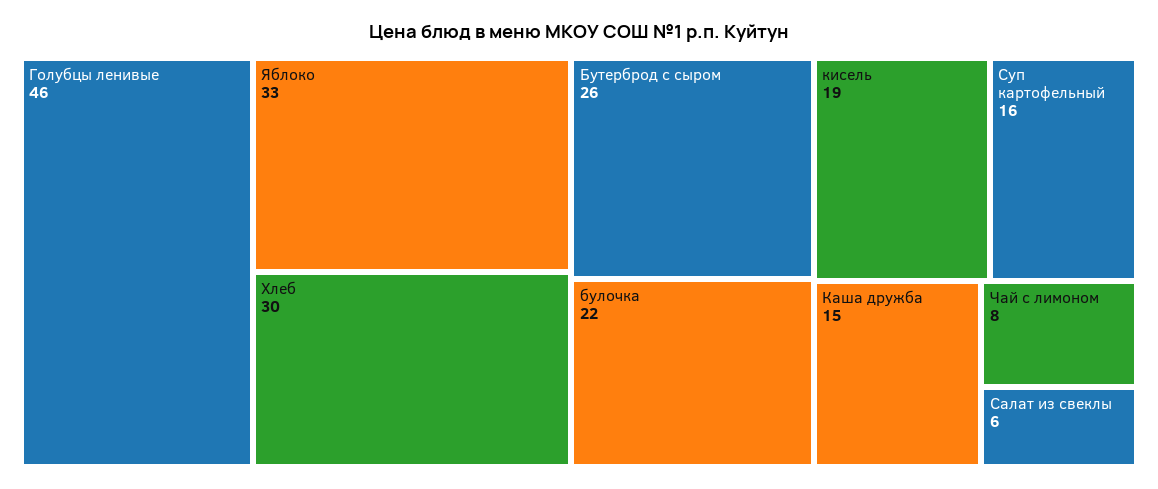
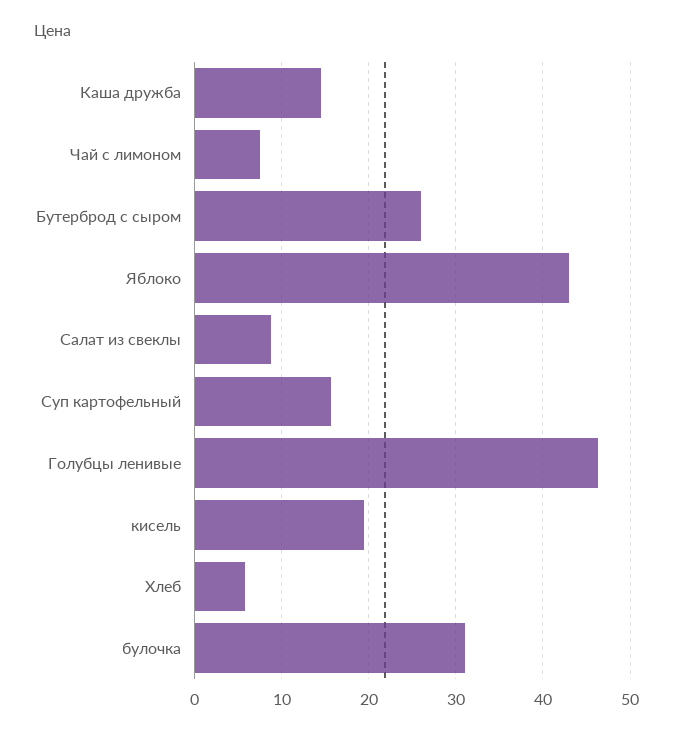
  {
    "Голубцы ленивые": 46,
-   "Яблоко": 33,
+   "Яблоко": 43,
-   "Хлеб": 30,
+   "Хлеб": 6,
    "Бутерброд с сыром": 26,
-   "булочка": 22,
+   "булочка": 31,
    "кисель": 19,
    "Суп картофельный": 16,
    "Каша дружба": 15,
    "Чай с лимоном": 8,
-   "Салат из свеклы": 6
+   "Салат из свеклы": 9
  }

